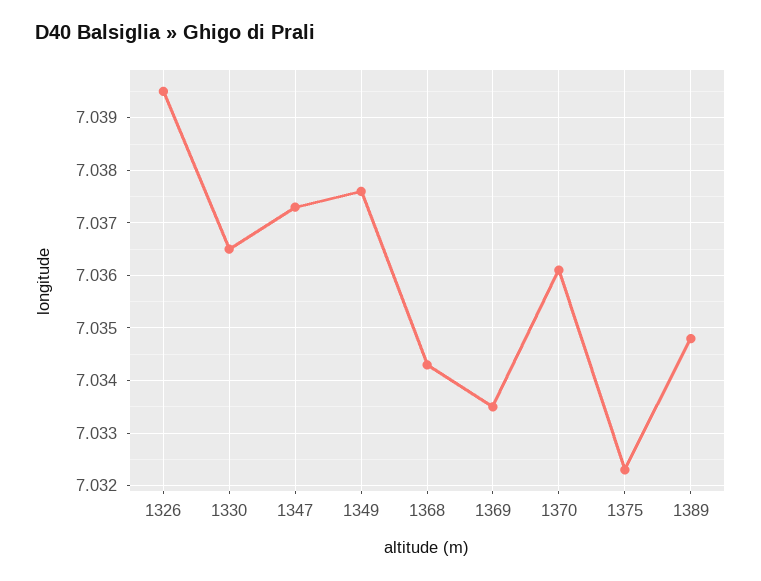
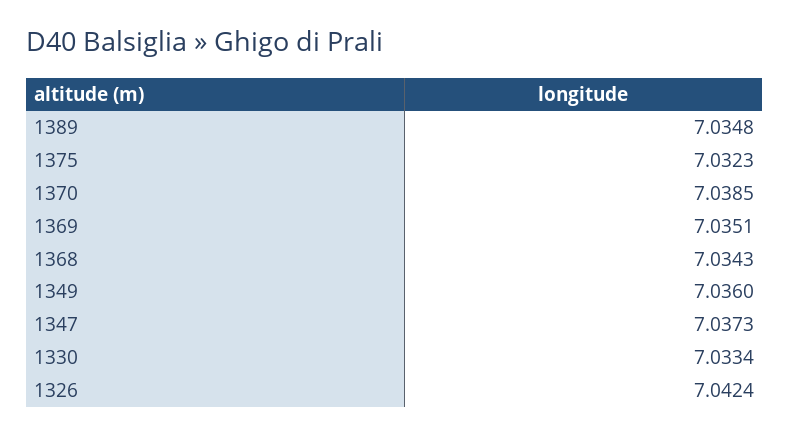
  {
-   "1326": 7.0395,
+   "1326": 7.0424,
-   "1330": 7.0365,
+   "1330": 7.0334,
    "1347": 7.0373,
-   "1349": 7.0375,
+   "1349": 7.036,
    "1368": 7.0343,
-   "1369": 7.0335,
+   "1369": 7.0351,
-   "1370": 7.036,
+   "1370": 7.0385,
    "1375": 7.0323,
    "1389": 7.0348
  }

